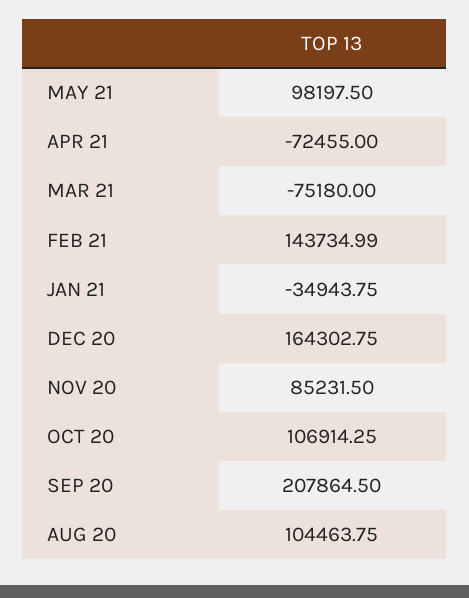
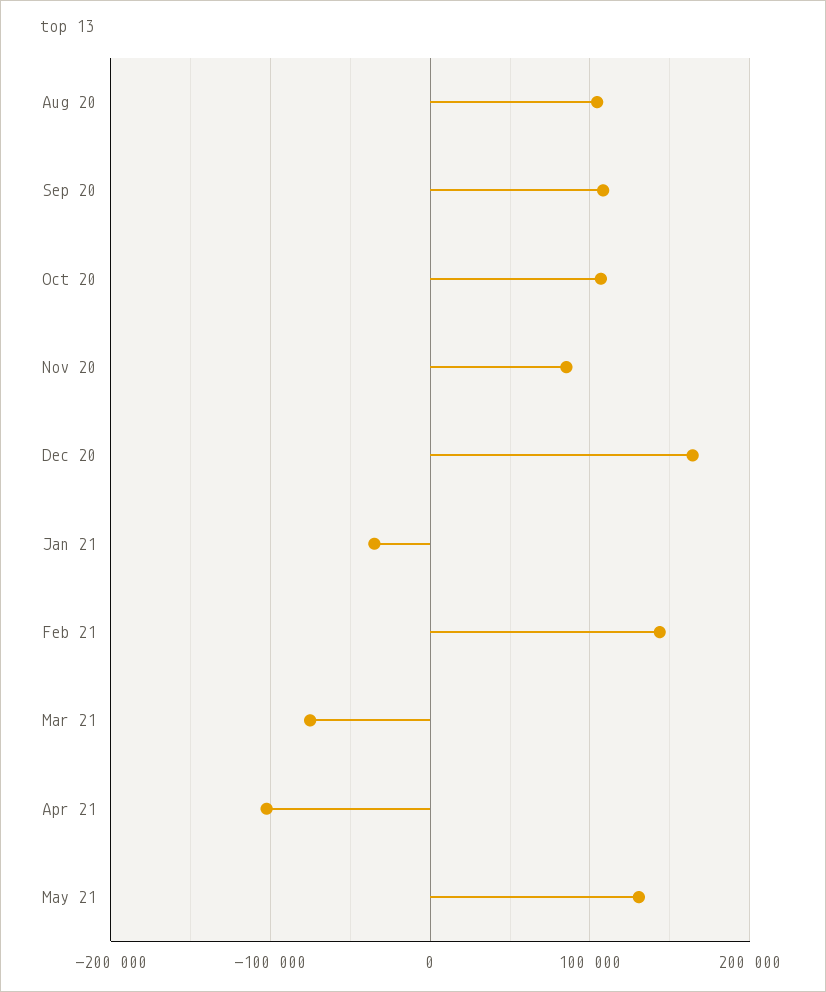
  {
-   "MAY 21": 98197.5,
+   "MAY 21": 130000,
-   "APR 21": -72455,
+   "APR 21": -100000,
    "MAR 21": -75180,
    "FEB 21": 143734.99,
    "JAN 21": -34943.75,
    "DEC 20": 164302.75,
    "NOV 20": 85231.5,
    "OCT 20": 106914.25,
-   "SEP 20": 207864.5,
+   "SEP 20": 110000,
    "AUG 20": 104463.75
  }

